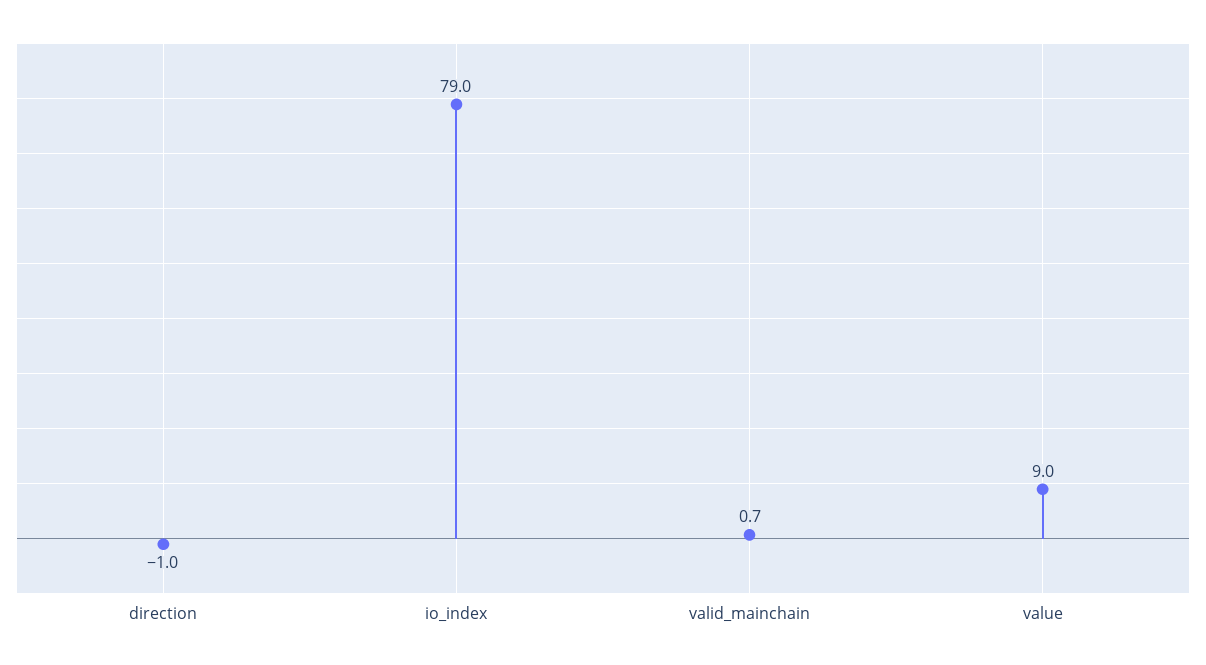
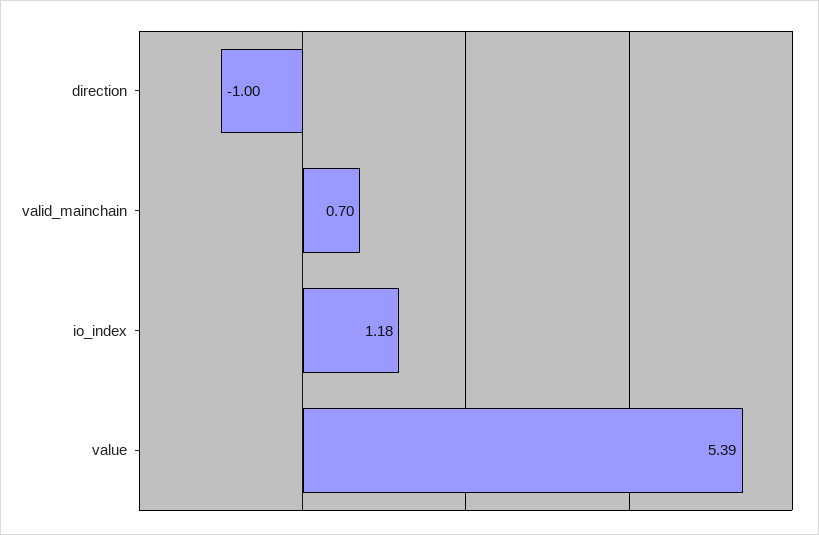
  {
    "direction": -1,
-   "io_index": 79,
+   "io_index": 1.18,
    "valid_mainchain": 0.7,
-   "value": 9
+   "value": 5.39
  }

